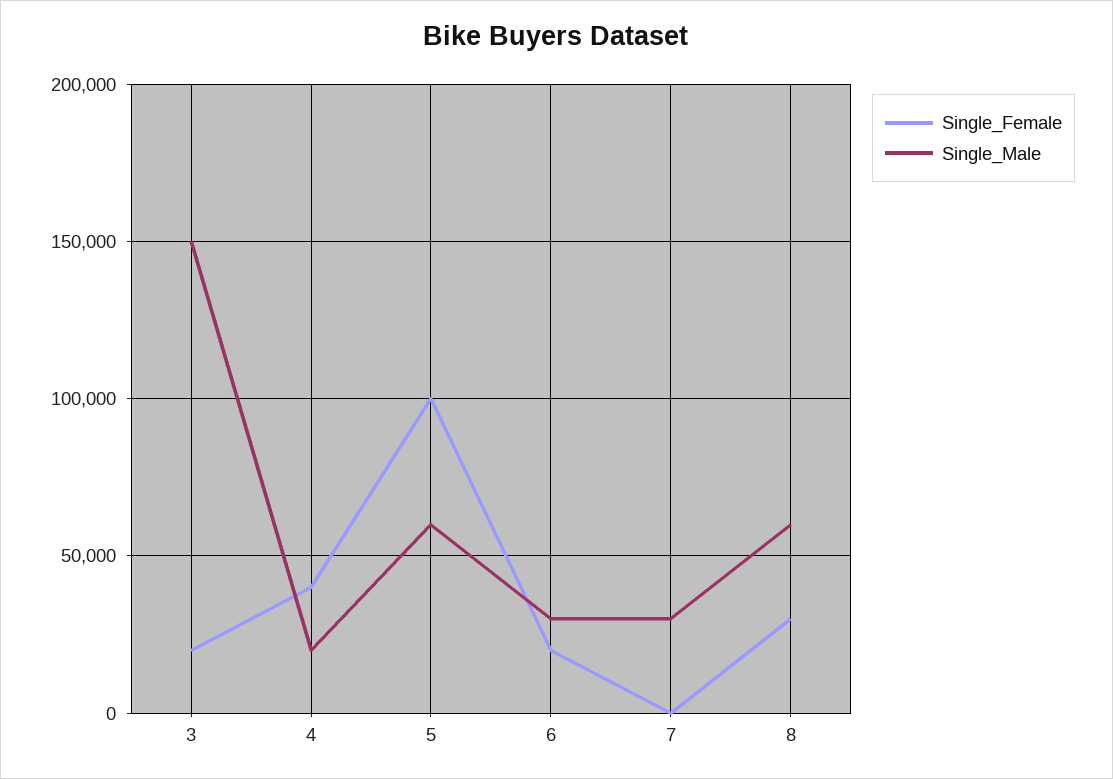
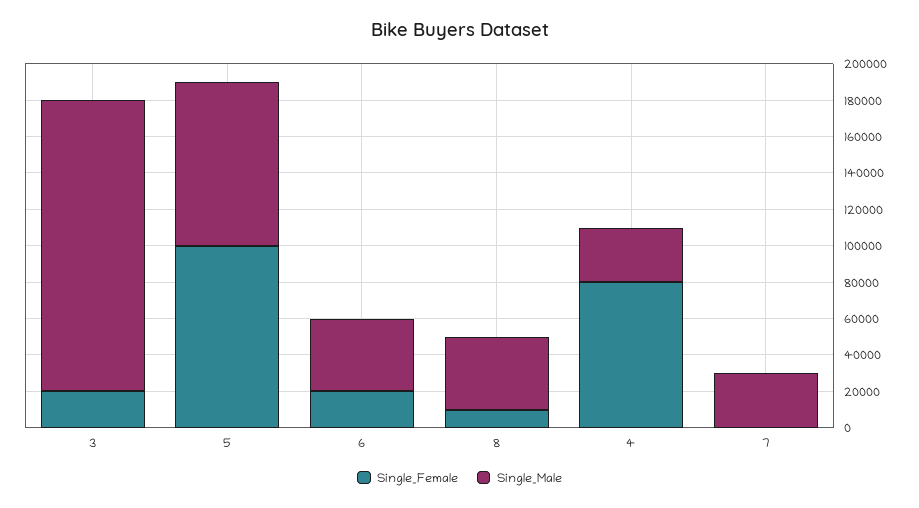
  {
    "Single_Female": {
      "3": 20000,
-     "4": 40000,
+     "4": 80000,
      "5": 100000,
      "6": 20000,
      "7": 0,
-     "8": 30000
+     "8": 10000
    },
    "Single_Male": {
-     "3": 150000,
+     "3": 160000,
-     "4": 20000,
+     "4": 30000,
-     "5": 60000,
+     "5": 90000,
-     "6": 30000,
+     "6": 40000,
      "7": 30000,
-     "8": 60000
+     "8": 40000
    }
  }

